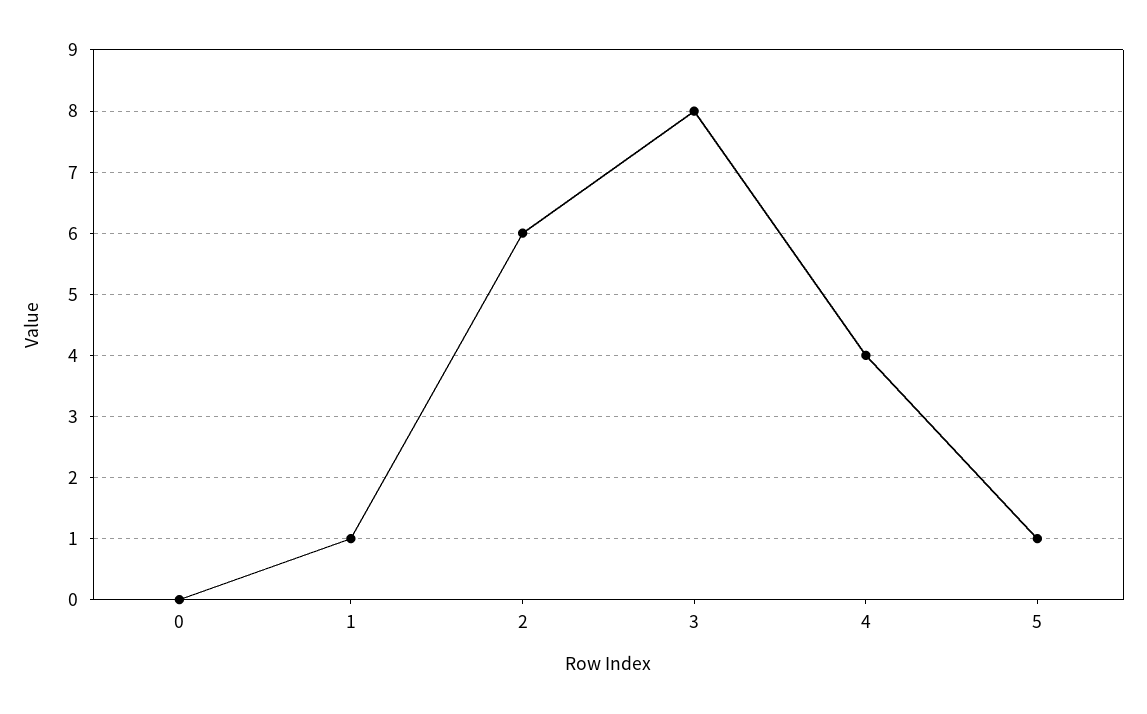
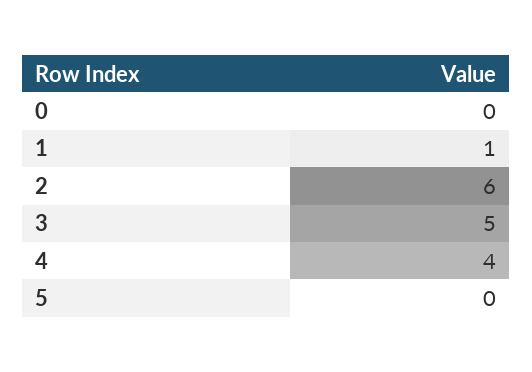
  {
    "0": 0,
    "1": 1,
    "2": 6,
-   "3": 8,
+   "3": 5,
    "4": 4,
-   "5": 1
+   "5": 0
  }

